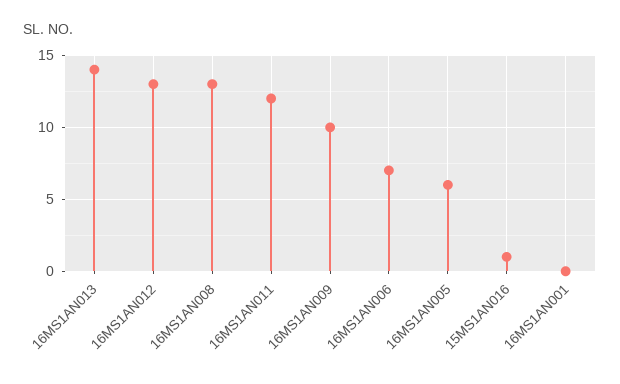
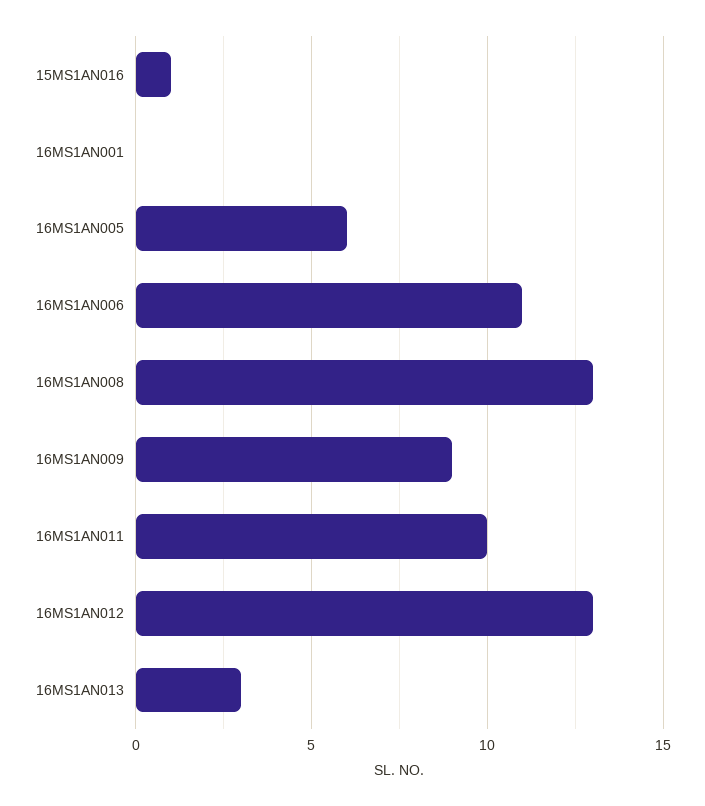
  {
-   "16MS1AN013": 14,
+   "16MS1AN013": 3,
    "16MS1AN012": 13,
    "16MS1AN008": 13,
-   "16MS1AN011": 12,
+   "16MS1AN011": 10,
-   "16MS1AN009": 10,
+   "16MS1AN009": 9,
-   "16MS1AN006": 7,
+   "16MS1AN006": 11,
    "16MS1AN005": 6,
    "15MS1AN016": 1,
    "16MS1AN001": 0
  }

